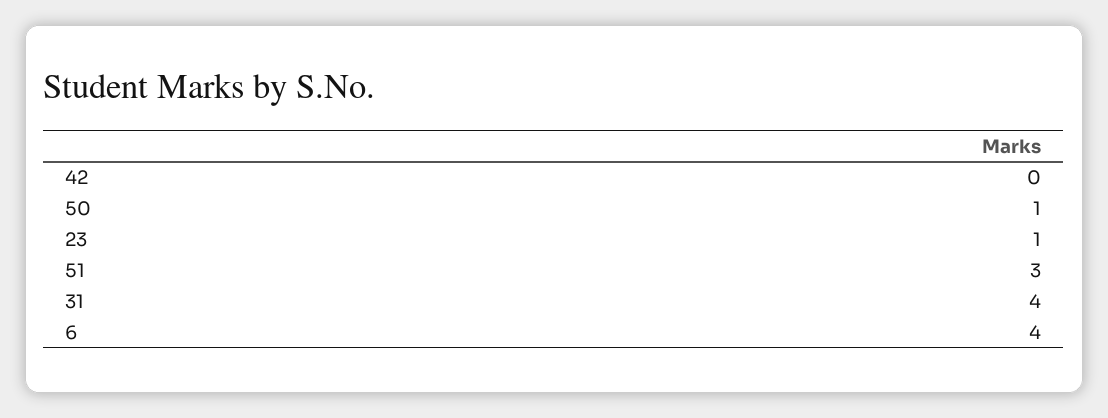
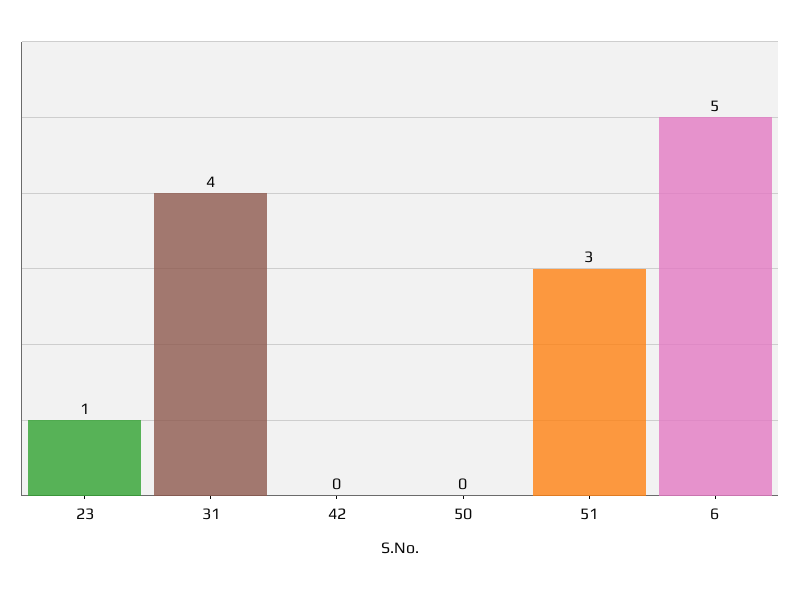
  {
    "42": 0,
-   "50": 1,
+   "50": 0,
    "23": 1,
    "51": 3,
    "31": 4,
-   "6": 4
+   "6": 5
  }

